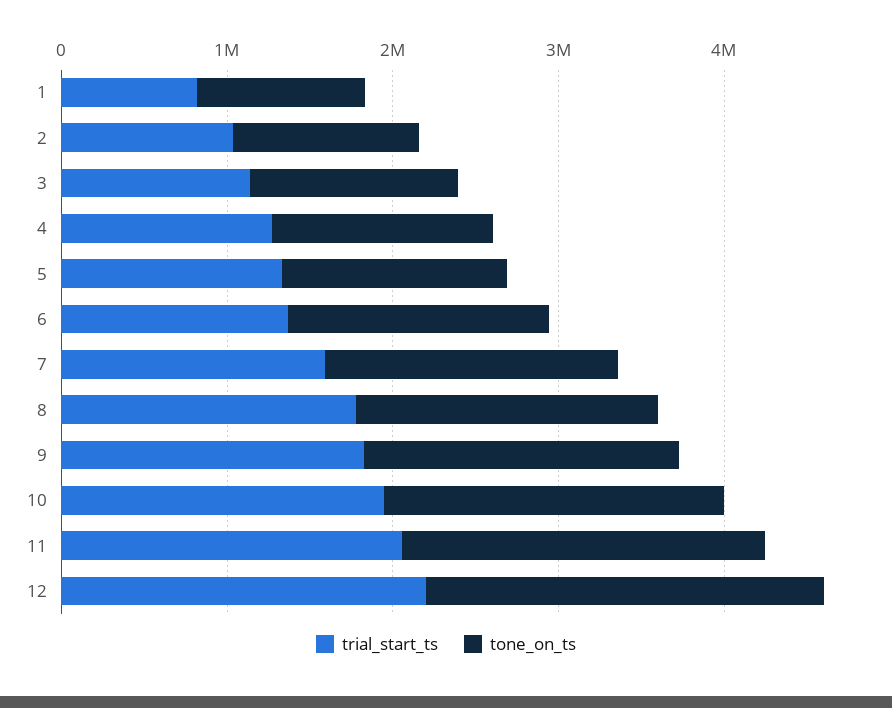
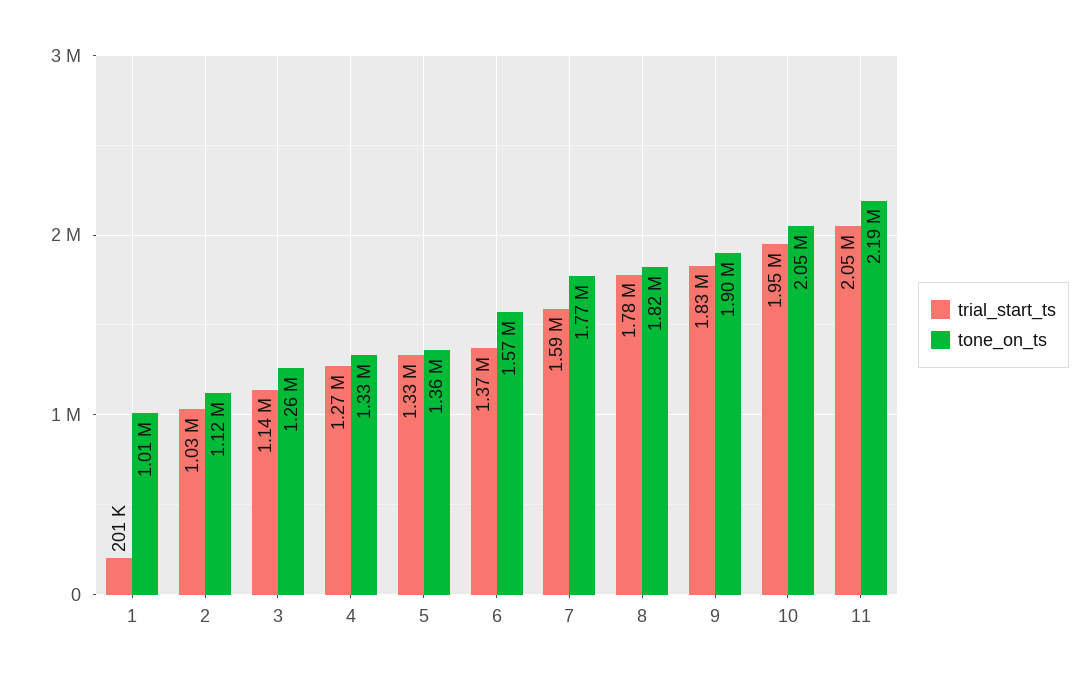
  {
    "trial_start_ts": {
-     "1": 800000,
+     "1": 201000,
      "2": 1030000,
      "3": 1140000,
      "4": 1270000,
      "5": 1330000,
      "6": 1370000,
      "7": 1590000,
      "8": 1780000,
      "9": 1830000,
      "10": 1950000,
-     "11": 2050000,
+     "11": 2050000
-     "12": 2200000
    },
    "tone_on_ts": {
      "1": 1010000,
      "2": 1120000,
      "3": 1260000,
      "4": 1330000,
      "5": 1360000,
      "6": 1570000,
      "7": 1770000,
      "8": 1820000,
      "9": 1900000,
      "10": 2050000,
-     "11": 2190000,
+     "11": 2190000
-     "12": 2400000
    }
  }

